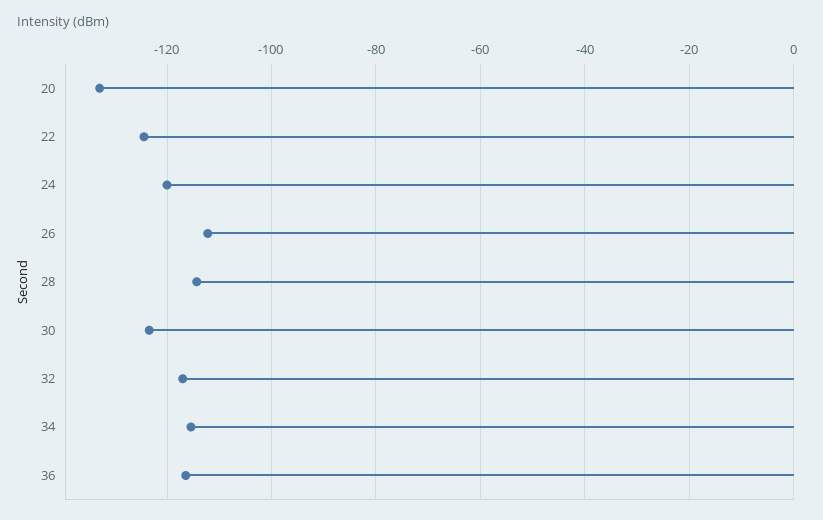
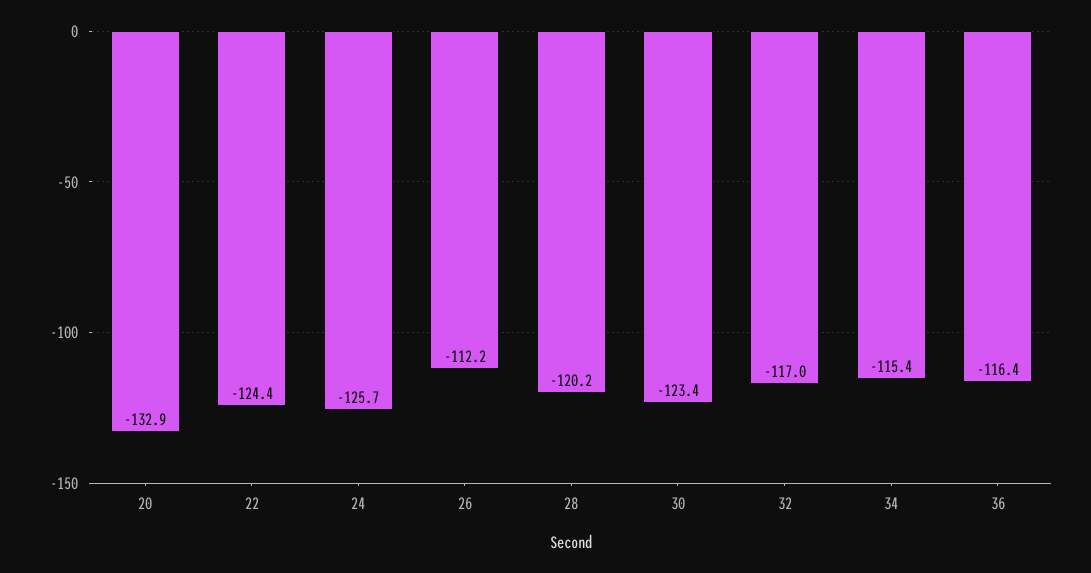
  {
    "20": -132.9,
    "22": -124.4,
-   "24": -120,
+   "24": -125.7,
    "26": -112.2,
-   "28": -114,
+   "28": -120.2,
    "30": -123.4,
    "32": -117,
    "34": -115.4,
    "36": -116.4
  }

